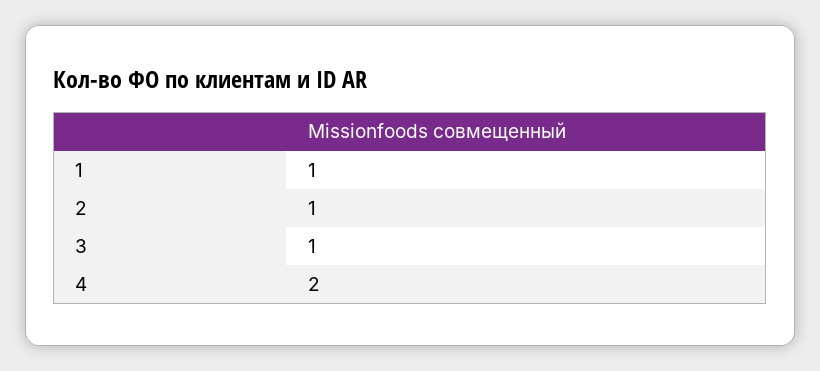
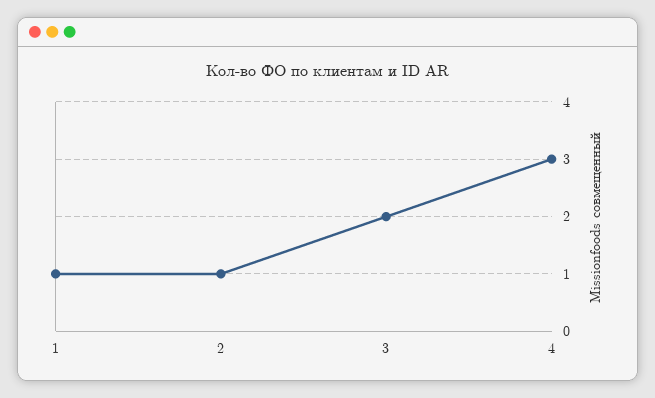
  {
    "1": 1,
    "2": 1,
-   "3": 1,
+   "3": 2,
-   "4": 2
+   "4": 3
  }

